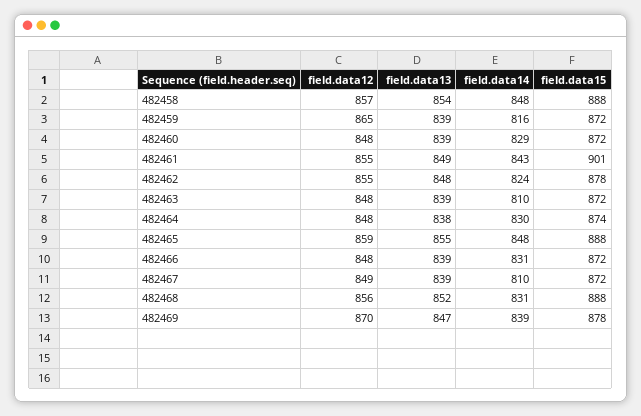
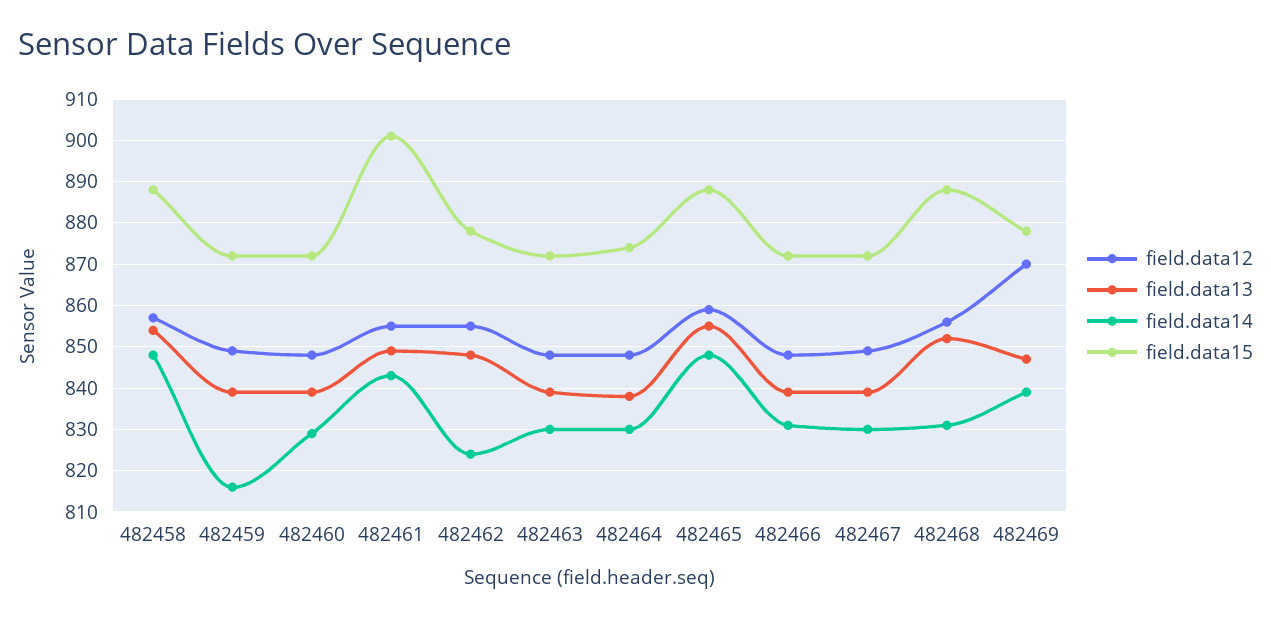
  {
    "field.data12": {
      "482458": 857,
-     "482459": 865,
+     "482459": 850,
      "482460": 848,
      "482461": 855,
      "482462": 855,
      "482463": 848,
      "482464": 848,
      "482465": 859,
      "482466": 848,
      "482467": 849,
      "482468": 856,
      "482469": 870
    },
    "field.data13": {
      "482458": 854,
      "482459": 839,
      "482460": 839,
      "482461": 849,
      "482462": 848,
      "482463": 839,
      "482464": 838,
      "482465": 855,
      "482466": 839,
      "482467": 839,
      "482468": 852,
      "482469": 847
    },
    "field.data14": {
      "482458": 848,
      "482459": 816,
      "482460": 829,
      "482461": 843,
      "482462": 824,
-     "482463": 810,
+     "482463": 830,
      "482464": 830,
      "482465": 848,
      "482466": 831,
-     "482467": 810,
+     "482467": 830,
      "482468": 831,
      "482469": 839
    },
    "field.data15": {
      "482458": 888,
      "482459": 872,
      "482460": 872,
      "482461": 901,
      "482462": 878,
      "482463": 872,
      "482464": 874,
      "482465": 888,
      "482466": 872,
      "482467": 872,
      "482468": 888,
      "482469": 878
    }
  }

